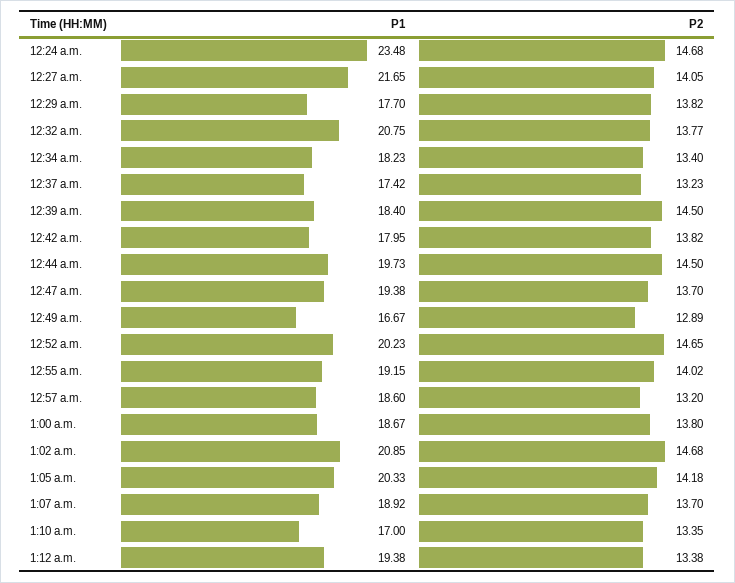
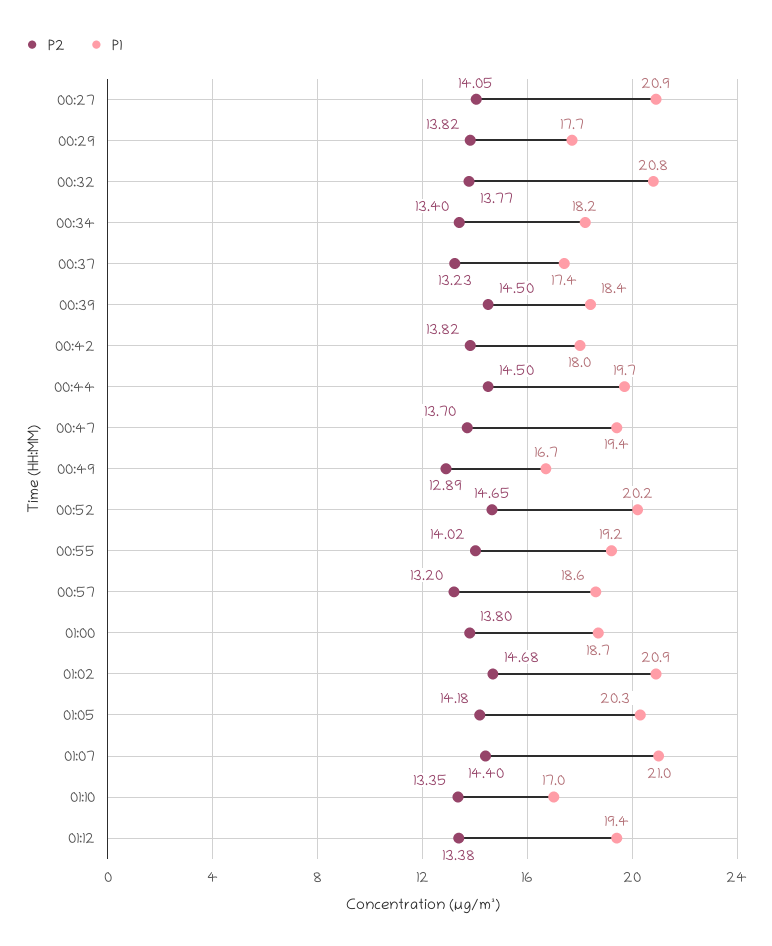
  {
    "P1": {
-     "12:24 a.m.": 23.48,
-     "12:27 a.m.": 21.65,
+     "12:27 a.m.": 20.9,
      "12:29 a.m.": 17.7,
      "12:32 a.m.": 20.75,
      "12:34 a.m.": 18.23,
      "12:37 a.m.": 17.42,
      "12:39 a.m.": 18.4,
      "12:42 a.m.": 17.95,
      "12:44 a.m.": 19.73,
      "12:47 a.m.": 19.38,
      "12:49 a.m.": 16.67,
      "12:52 a.m.": 20.23,
      "12:55 a.m.": 19.15,
      "12:57 a.m.": 18.6,
      "1:00 a.m.": 18.67,
      "1:02 a.m.": 20.85,
      "1:05 a.m.": 20.33,
-     "1:07 a.m.": 18.92,
+     "1:07 a.m.": 21,
      "1:10 a.m.": 17,
      "1:12 a.m.": 19.38
    },
    "P2": {
-     "12:24 a.m.": 14.68,
      "12:27 a.m.": 14.05,
      "12:29 a.m.": 13.82,
      "12:32 a.m.": 13.77,
      "12:34 a.m.": 13.4,
      "12:37 a.m.": 13.23,
      "12:39 a.m.": 14.5,
      "12:42 a.m.": 13.82,
      "12:44 a.m.": 14.5,
      "12:47 a.m.": 13.7,
      "12:49 a.m.": 12.89,
      "12:52 a.m.": 14.65,
      "12:55 a.m.": 14.02,
      "12:57 a.m.": 13.2,
      "1:00 a.m.": 13.8,
      "1:02 a.m.": 14.68,
      "1:05 a.m.": 14.18,
-     "1:07 a.m.": 13.7,
+     "1:07 a.m.": 14.4,
      "1:10 a.m.": 13.35,
      "1:12 a.m.": 13.38
    }
  }

